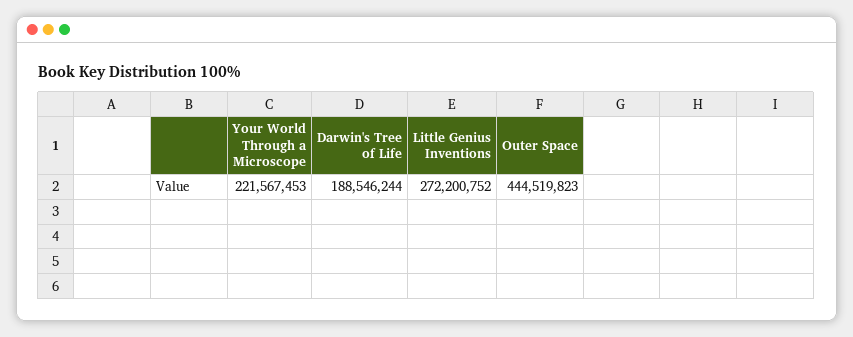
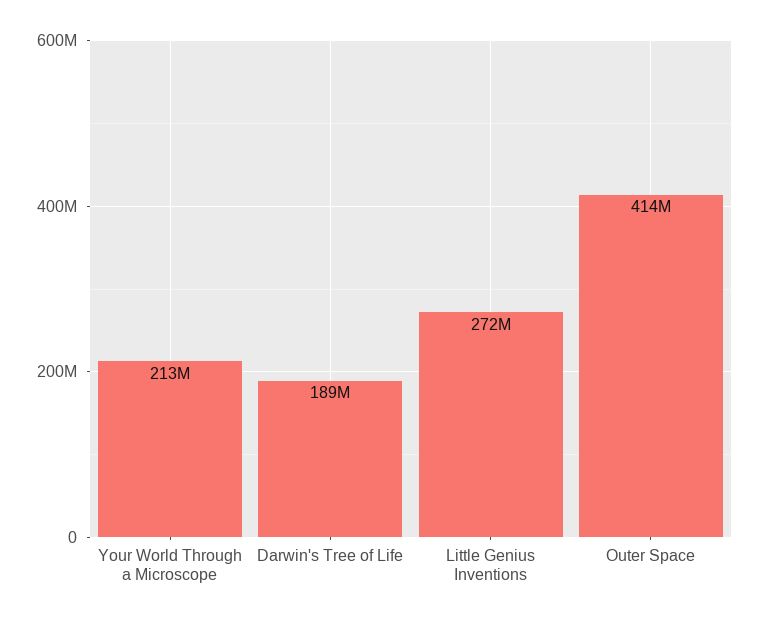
  {
-   "Your World Through a Microscope": 221567453,
+   "Your World Through a Microscope": 213000000,
    "Darwin's Tree of Life": 188546244,
    "Little Genius Inventions": 272200752,
-   "Outer Space": 444519823
+   "Outer Space": 414000000
  }

